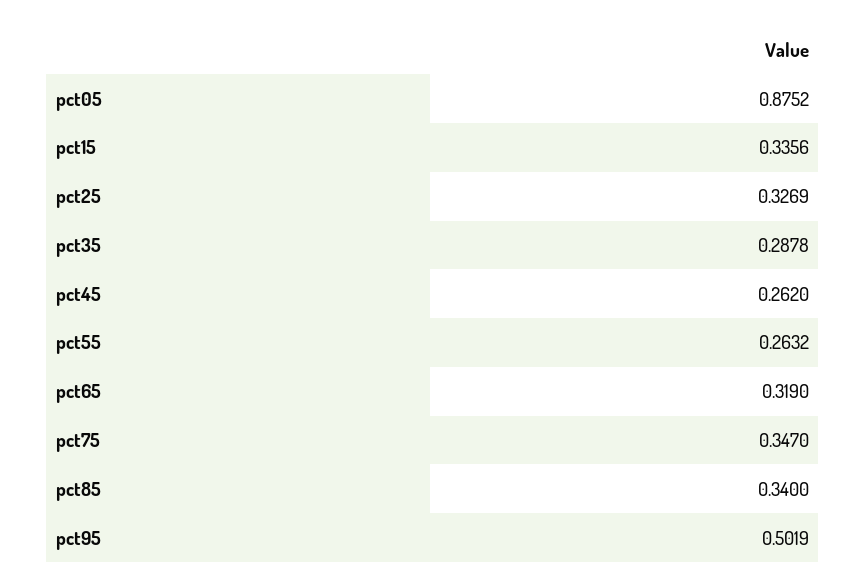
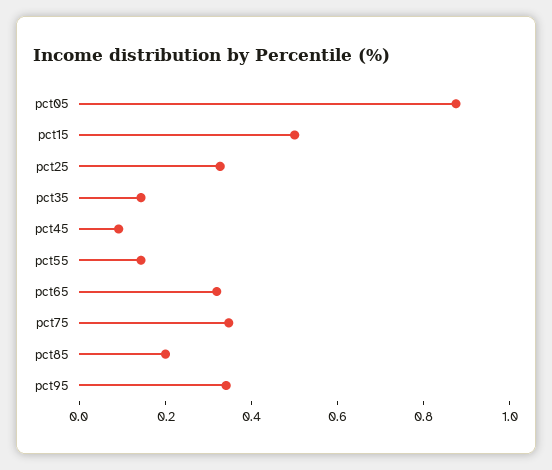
  {
    "pct05": 0.8752,
-   "pct15": 0.3356,
+   "pct15": 0.5,
    "pct25": 0.3269,
-   "pct35": 0.2878,
+   "pct35": 0.15,
-   "pct45": 0.262,
+   "pct45": 0.1,
-   "pct55": 0.2632,
+   "pct55": 0.15,
    "pct65": 0.319,
    "pct75": 0.347,
-   "pct85": 0.34,
+   "pct85": 0.2,
-   "pct95": 0.5019
+   "pct95": 0.35
  }

